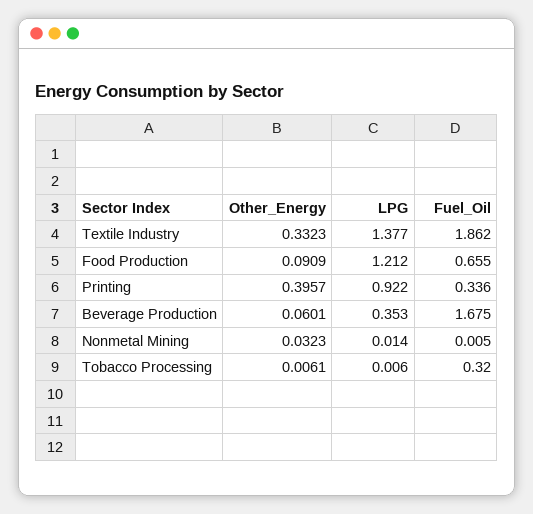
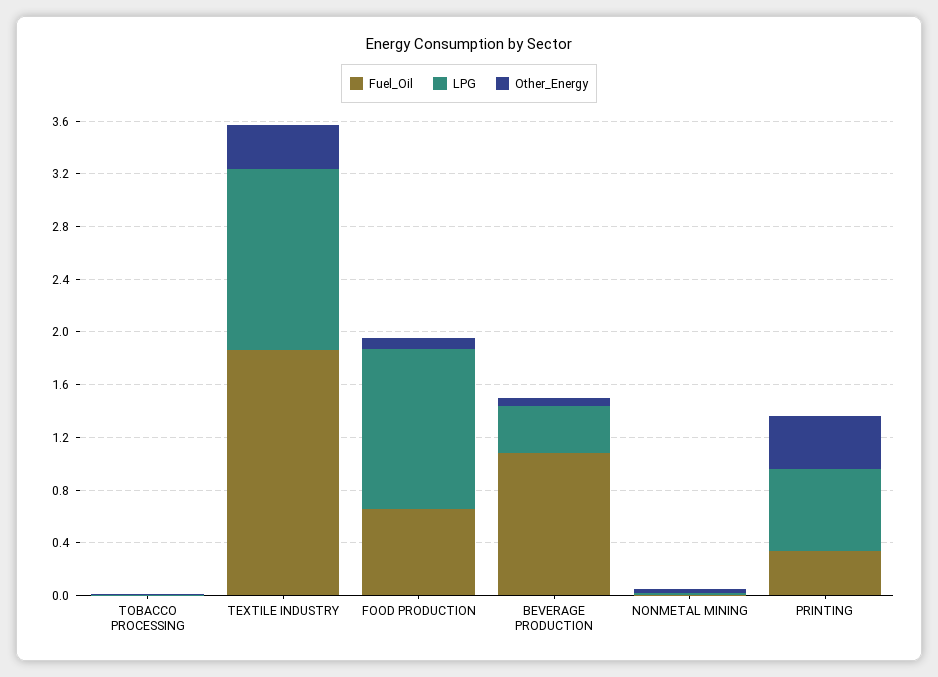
  {
    "Other_Energy": {
      "Textile Industry": 0.3323,
      "Food Production": 0.0909,
      "Printing": 0.3957,
      "Beverage Production": 0.0601,
      "Nonmetal Mining": 0.0323,
      "Tobacco Processing": 0.0061
    },
    "LPG": {
      "Textile Industry": 1.377,
      "Food Production": 1.212,
-     "Printing": 0.922,
+     "Printing": 0.6,
      "Beverage Production": 0.353,
      "Nonmetal Mining": 0.014,
      "Tobacco Processing": 0.006
    },
    "Fuel_Oil": {
      "Textile Industry": 1.862,
      "Food Production": 0.655,
      "Printing": 0.336,
-     "Beverage Production": 1.675,
+     "Beverage Production": 1.1,
      "Nonmetal Mining": 0.005,
-     "Tobacco Processing": 0.32
+     "Tobacco Processing": 0
    }
  }

